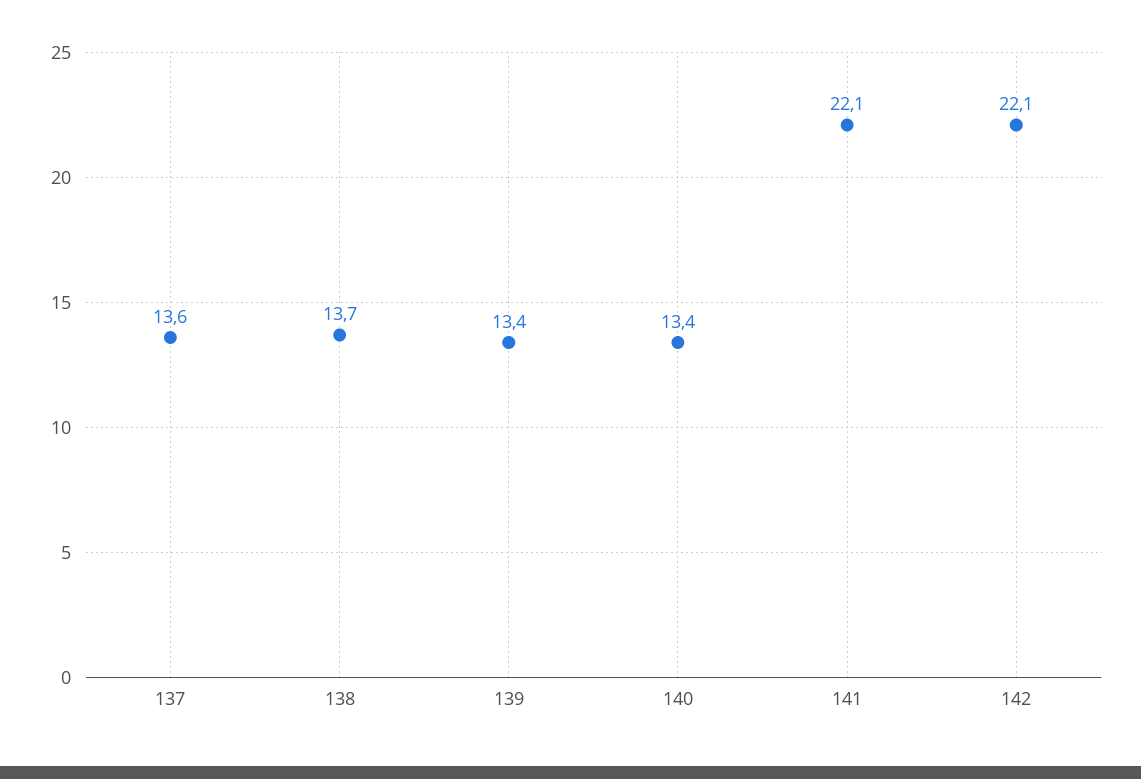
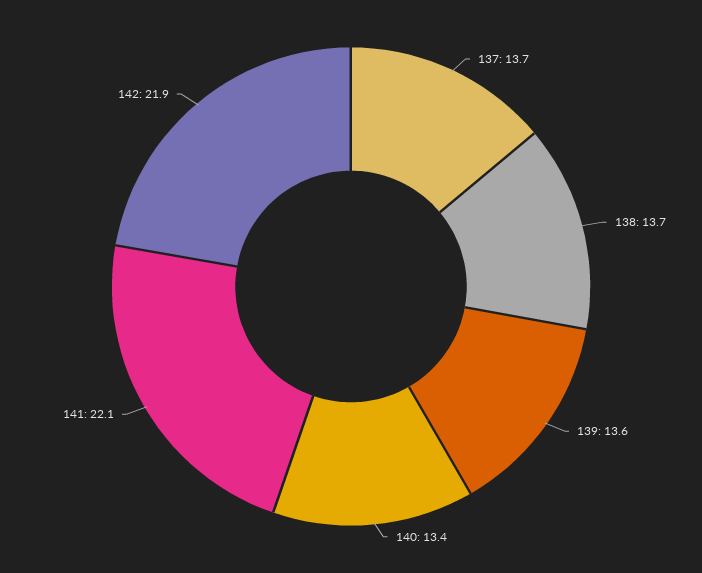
  {
-   "137": 13.6,
+   "137": 13.7,
    "138": 13.7,
-   "139": 13.4,
+   "139": 13.6,
    "140": 13.4,
    "141": 22.1,
-   "142": 22.1
+   "142": 21.9
  }

